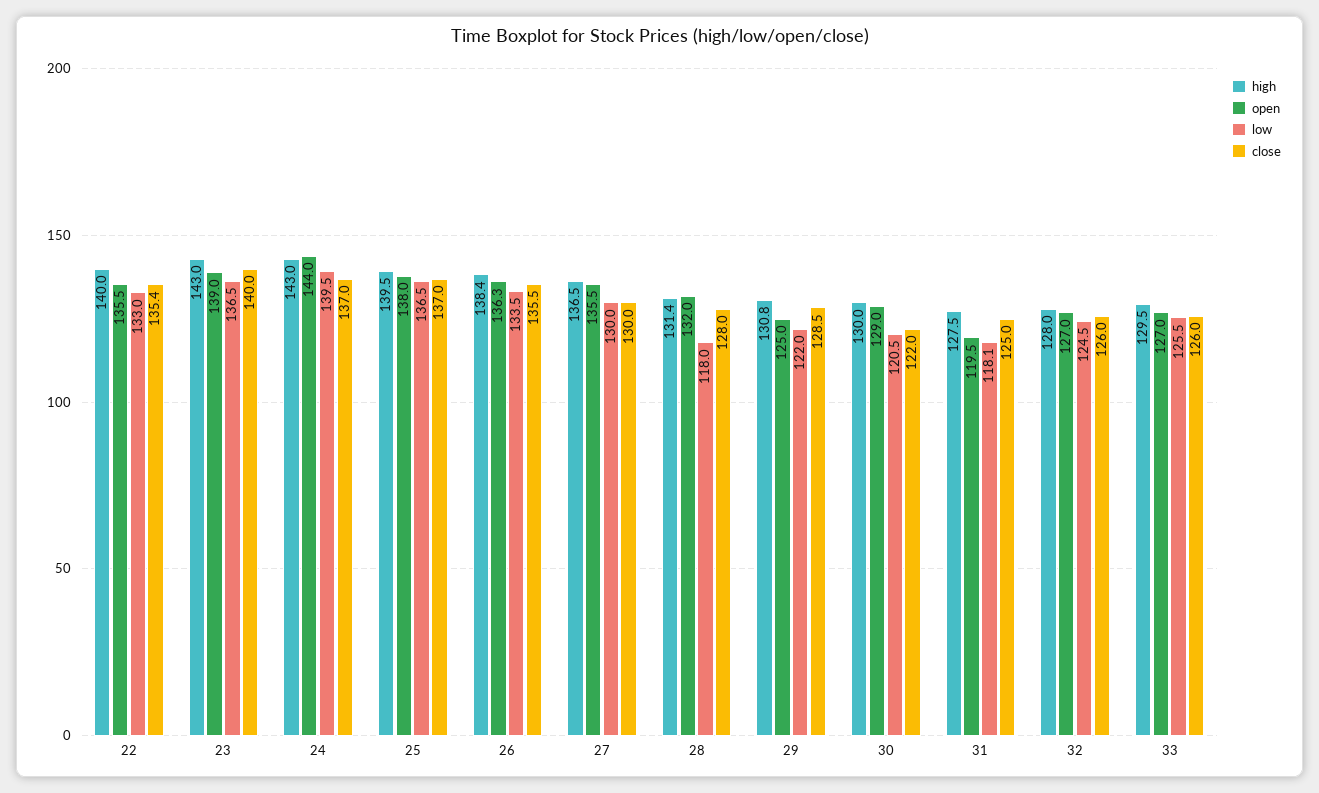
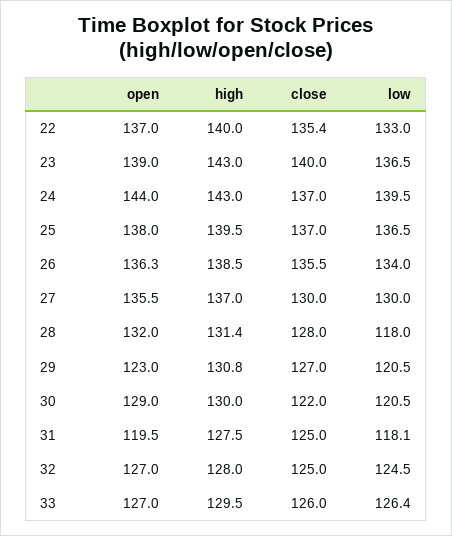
  {
    "high": {
      "22": 140,
      "23": 143,
      "24": 143,
      "25": 139.5,
-     "26": 138.4,
+     "26": 138.5,
-     "27": 136.5,
+     "27": 137,
      "28": 131.4,
      "29": 130.8,
      "30": 130,
      "31": 127.5,
      "32": 128,
      "33": 129.5
    },
    "open": {
-     "22": 135.5,
+     "22": 137,
      "23": 139,
      "24": 144,
      "25": 138,
      "26": 136.3,
      "27": 135.5,
      "28": 132,
-     "29": 125,
+     "29": 123,
      "30": 129,
      "31": 119.5,
      "32": 127,
      "33": 127
    },
    "low": {
      "22": 133,
      "23": 136.5,
      "24": 139.5,
      "25": 136.5,
-     "26": 133.5,
+     "26": 134,
      "27": 130,
      "28": 118,
-     "29": 122,
+     "29": 120.5,
      "30": 120.5,
      "31": 118.1,
      "32": 124.5,
-     "33": 125.5
+     "33": 126.4
    },
    "close": {
      "22": 135.4,
      "23": 140,
      "24": 137,
      "25": 137,
      "26": 135.5,
      "27": 130,
      "28": 128,
-     "29": 128.5,
+     "29": 127,
      "30": 122,
      "31": 125,
-     "32": 126,
+     "32": 125,
      "33": 126
    }
  }

